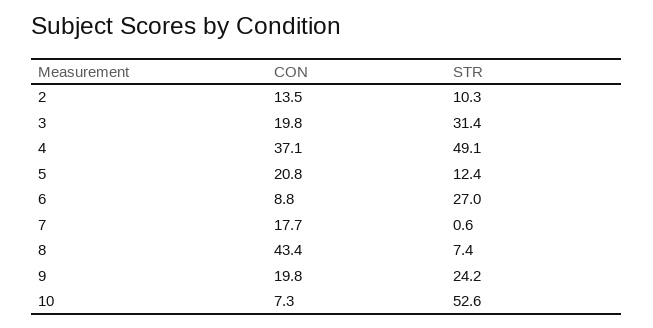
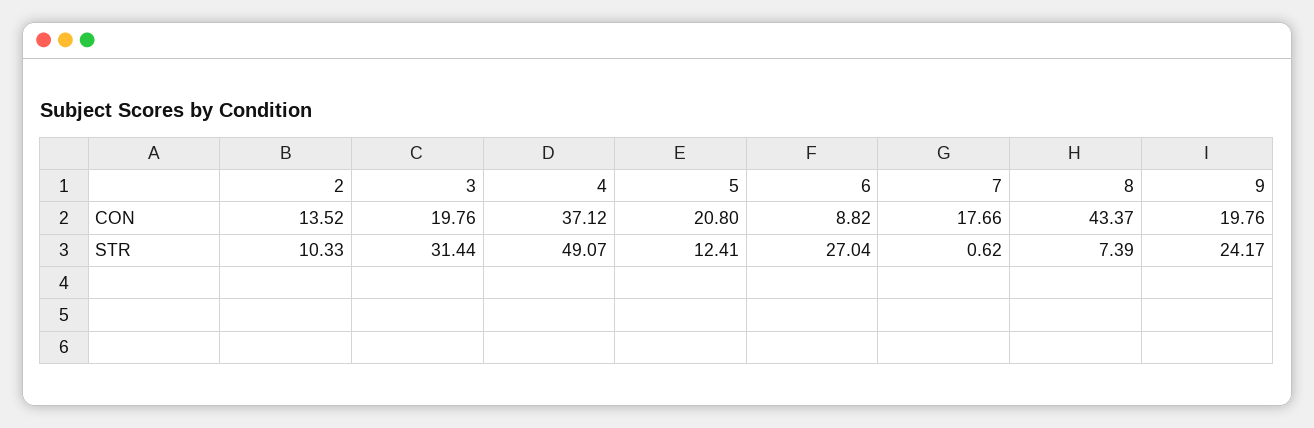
  {
    "CON": {
      "2": 13.52,
      "3": 19.76,
      "4": 37.12,
      "5": 20.8,
      "6": 8.82,
      "7": 17.66,
      "8": 43.37,
-     "9": 19.76,
+     "9": 19.76
-     "10": 7.3
    },
    "STR": {
      "2": 10.33,
      "3": 31.44,
      "4": 49.07,
      "5": 12.41,
      "6": 27.04,
      "7": 0.62,
      "8": 7.39,
-     "9": 24.17,
+     "9": 24.17
-     "10": 52.6
    }
  }

